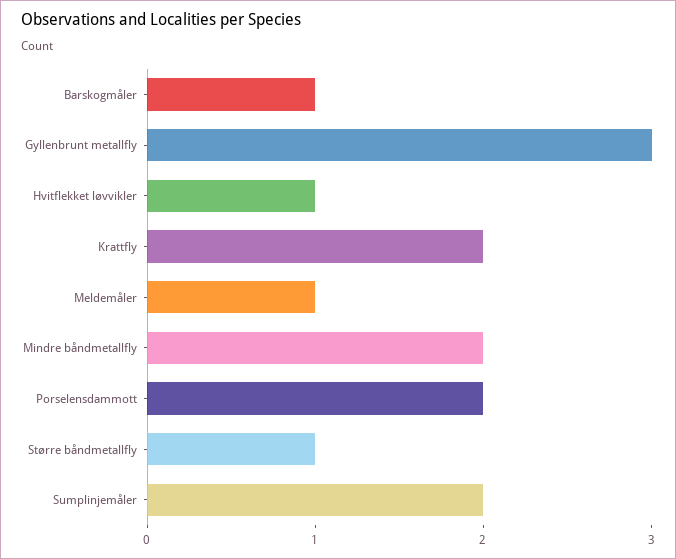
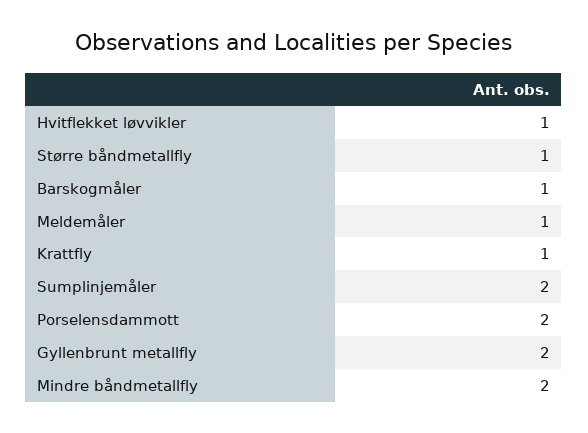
  {
    "Barskogmåler": 1,
-   "Gyllenbrunt metallfly": 3,
+   "Gyllenbrunt metallfly": 2,
    "Hvitflekket løvvikler": 1,
-   "Krattfly": 2,
+   "Krattfly": 1,
    "Meldemåler": 1,
    "Mindre båndmetallfly": 2,
    "Porselensdammott": 2,
    "Større båndmetallfly": 1,
    "Sumplinjemåler": 2
  }

